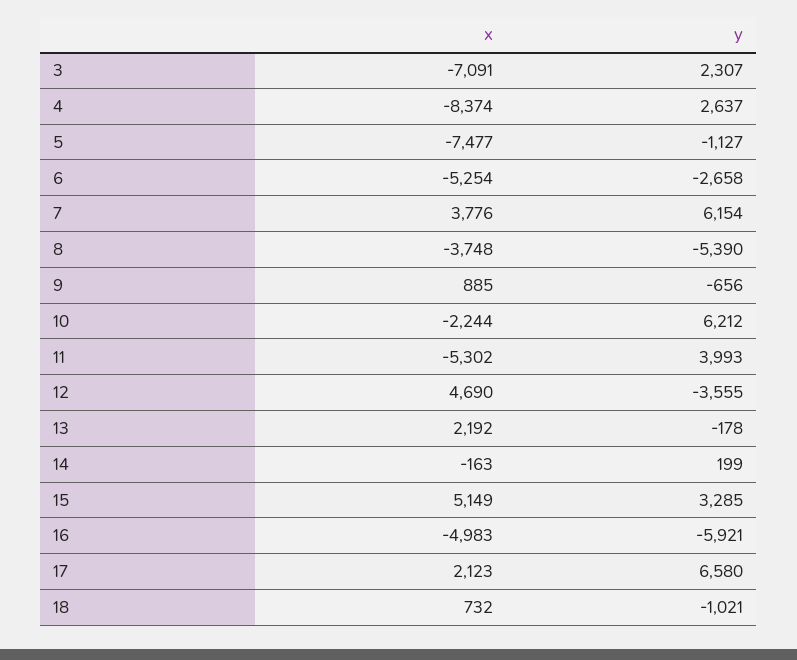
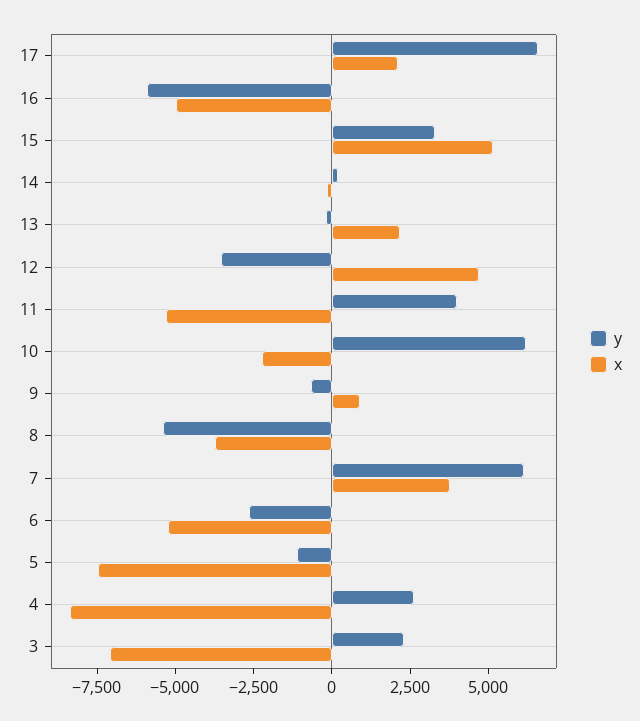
  {
    "x": {
      "3": -7091,
      "4": -8374,
      "5": -7477,
      "6": -5254,
      "7": 3776,
      "8": -3748,
      "9": 885,
      "10": -2244,
      "11": -5302,
      "12": 4690,
      "13": 2192,
      "14": -163,
      "15": 5149,
      "16": -4983,
-     "17": 2123,
+     "17": 2123
-     "18": 732
    },
    "y": {
      "3": 2307,
      "4": 2637,
      "5": -1127,
      "6": -2658,
      "7": 6154,
      "8": -5390,
      "9": -656,
      "10": 6212,
      "11": 3993,
      "12": -3555,
      "13": -178,
      "14": 199,
      "15": 3285,
      "16": -5921,
-     "17": 6580,
+     "17": 6580
-     "18": -1021
    }
  }

